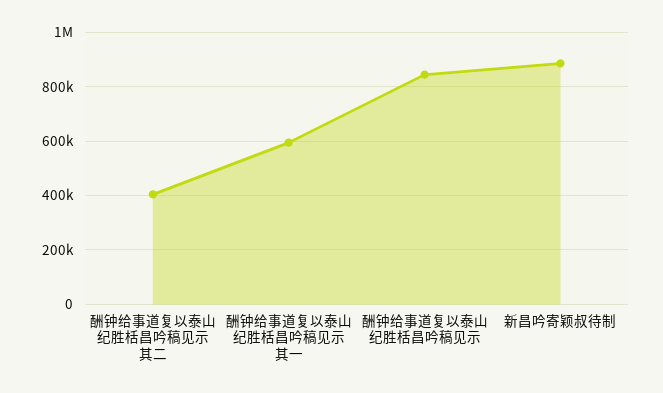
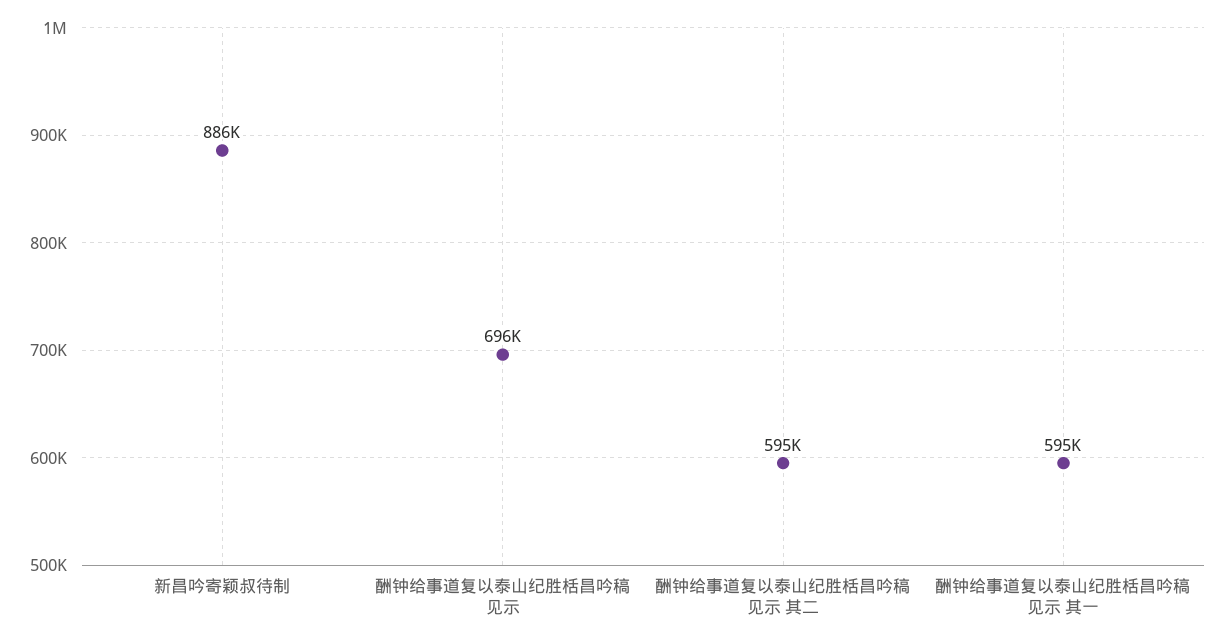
  {
-   "酬钟给事道复以泰山纪胜栝昌吟稿见示 其二": 400000,
+   "酬钟给事道复以泰山纪胜栝昌吟稿见示 其二": 595000,
    "酬钟给事道复以泰山纪胜栝昌吟稿见示 其一": 595000,
-   "酬钟给事道复以泰山纪胜栝昌吟稿见示": 850000,
+   "酬钟给事道复以泰山纪胜栝昌吟稿见示": 696000,
    "新昌吟寄颖叔待制": 886000
  }

